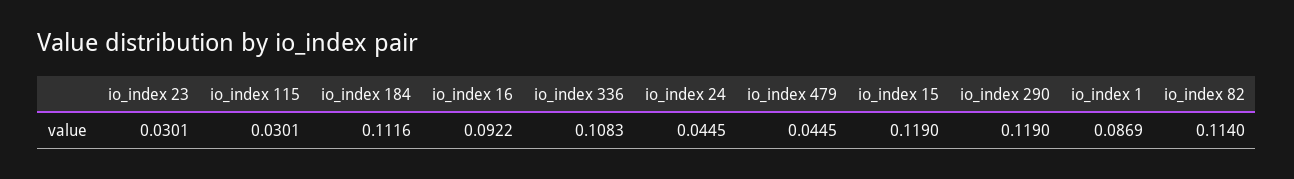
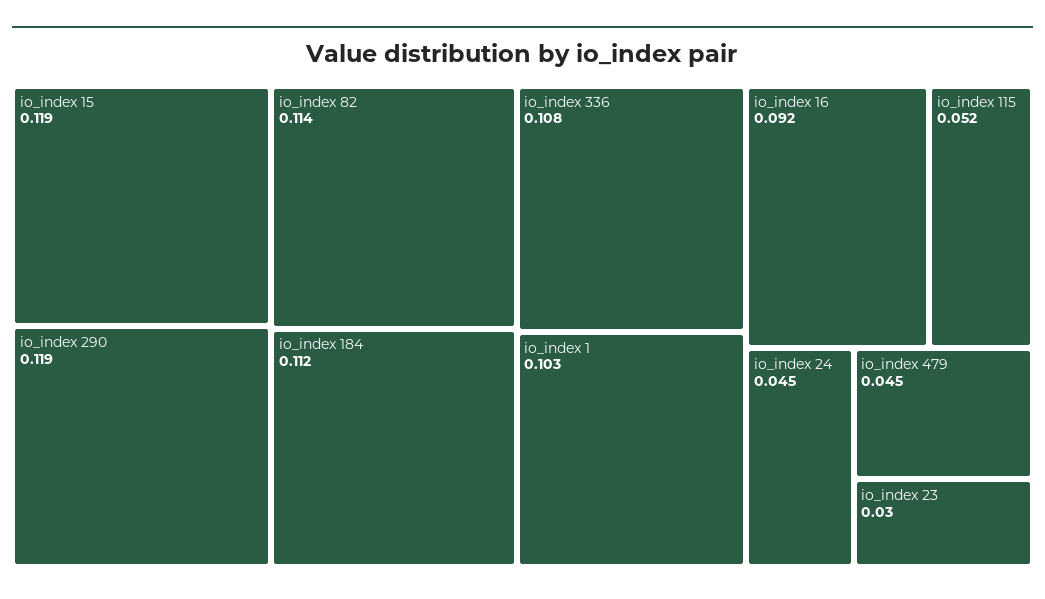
  {
    "io_index 23": 0.0301,
-   "io_index 115": 0.0301,
+   "io_index 115": 0.052,
    "io_index 184": 0.1116,
    "io_index 16": 0.0922,
    "io_index 336": 0.1083,
    "io_index 24": 0.0445,
    "io_index 479": 0.0445,
    "io_index 15": 0.119,
    "io_index 290": 0.119,
-   "io_index 1": 0.0869,
+   "io_index 1": 0.103,
    "io_index 82": 0.114
  }

